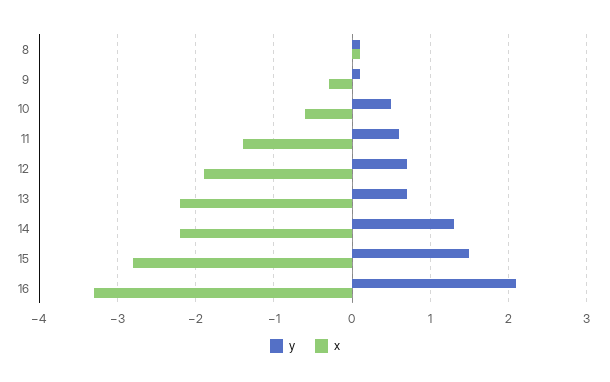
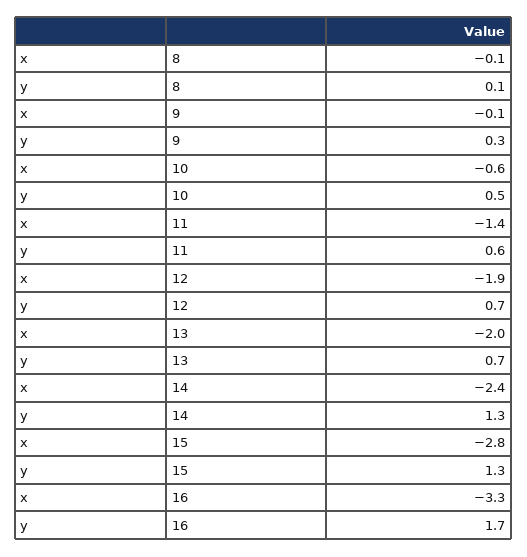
  {
    "y": {
      "8": 0.1,
-     "9": 0.1,
+     "9": 0.3,
      "10": 0.5,
      "11": 0.6,
      "12": 0.7,
      "13": 0.7,
      "14": 1.3,
-     "15": 1.5,
+     "15": 1.3,
-     "16": 2.1
+     "16": 1.7
    },
    "x": {
-     "8": 0.1,
+     "8": -0.1,
-     "9": -0.3,
+     "9": -0.1,
      "10": -0.6,
      "11": -1.4,
      "12": -1.9,
-     "13": -2.2,
+     "13": -2,
-     "14": -2.2,
+     "14": -2.4,
      "15": -2.8,
      "16": -3.3
    }
  }

